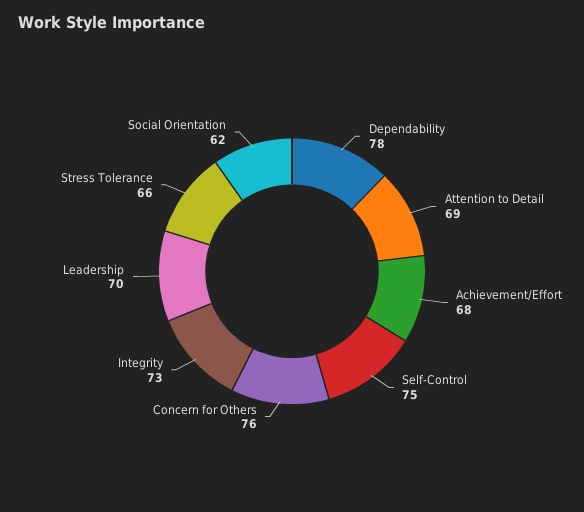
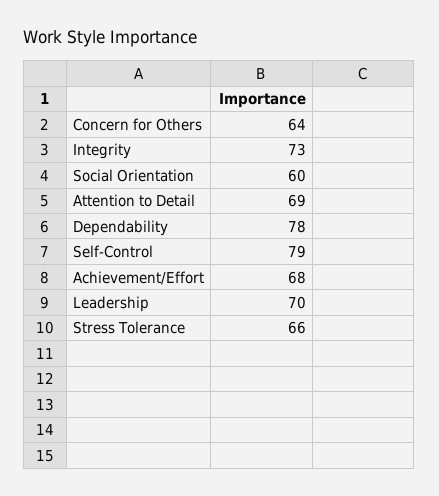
  {
    "Dependability": 78,
    "Attention to Detail": 69,
    "Achievement/Effort": 68,
-   "Self-Control": 75,
+   "Self-Control": 79,
-   "Concern for Others": 76,
+   "Concern for Others": 64,
    "Integrity": 73,
    "Leadership": 70,
    "Stress Tolerance": 66,
-   "Social Orientation": 62
+   "Social Orientation": 60
  }

